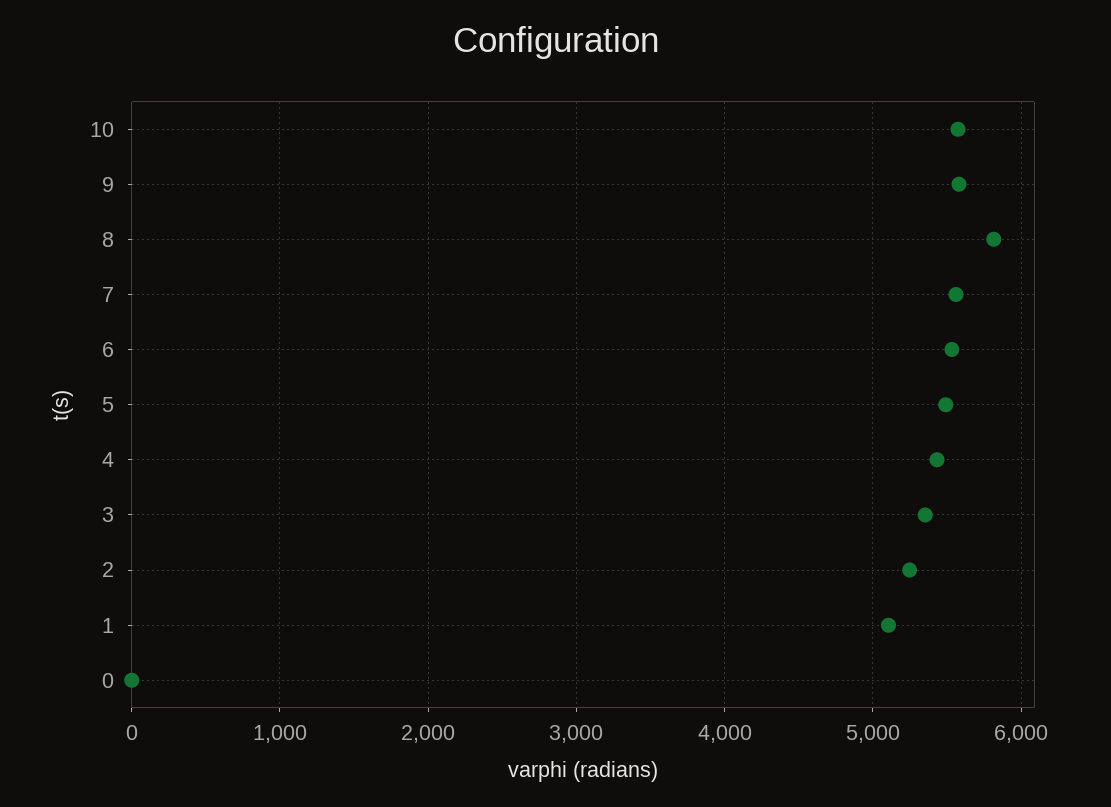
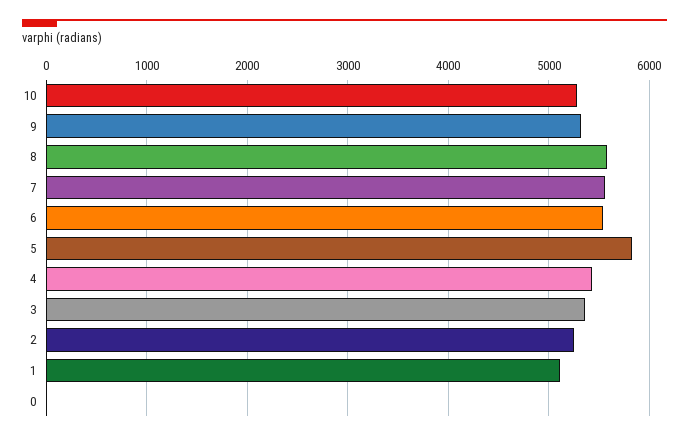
  {
-   "10": 5600,
+   "10": 5300,
-   "9": 5600,
+   "9": 5300,
-   "8": 5800,
+   "8": 5600,
    "7": 5600,
    "6": 5500,
-   "5": 5500,
+   "5": 5800,
    "4": 5400,
    "3": 5400,
    "2": 5200,
    "1": 5100,
    "0": 0
  }

